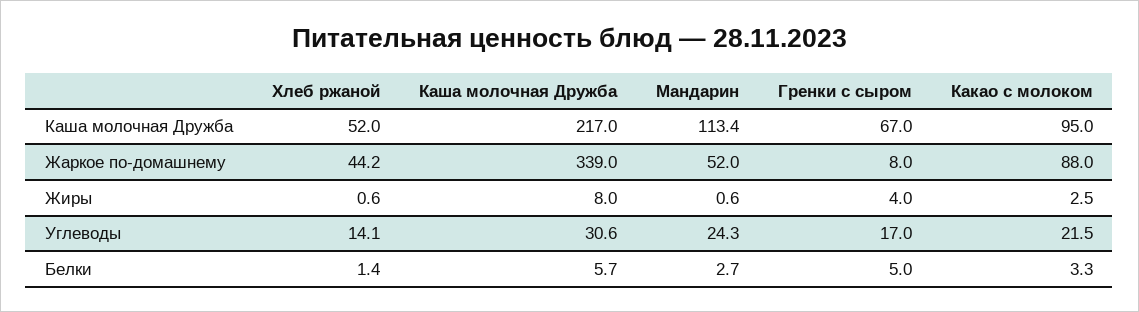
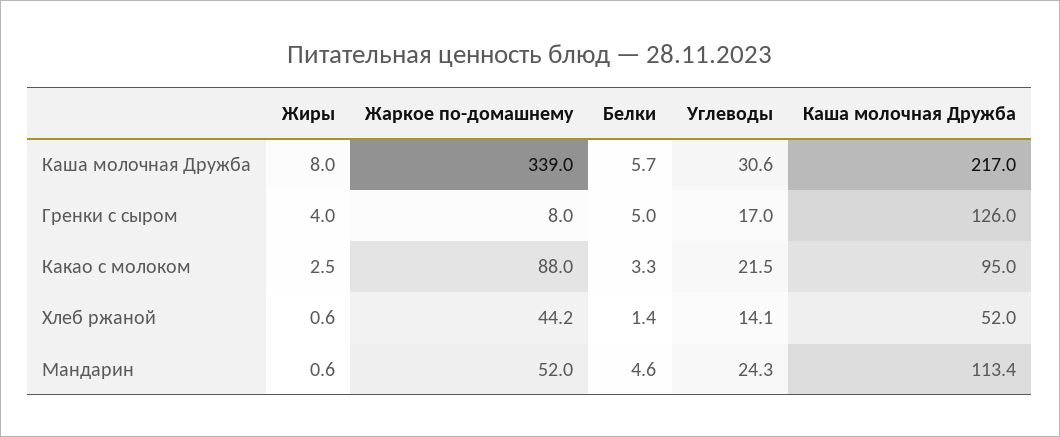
  {
    "Хлеб ржаной": {
      "Каша молочная Дружба": 52,
      "Жаркое по-домашнему": 44.2,
      "Жиры": 0.6,
      "Углеводы": 14.1,
      "Белки": 1.4
    },
    "Каша молочная Дружба": {
      "Каша молочная Дружба": 217,
      "Жаркое по-домашнему": 339,
      "Жиры": 8,
      "Углеводы": 30.6,
      "Белки": 5.7
    },
    "Мандарин": {
      "Каша молочная Дружба": 113.4,
      "Жаркое по-домашнему": 52,
      "Жиры": 0.6,
      "Углеводы": 24.3,
-     "Белки": 2.7
+     "Белки": 4.6
    },
    "Гренки с сыром": {
-     "Каша молочная Дружба": 67,
+     "Каша молочная Дружба": 126,
      "Жаркое по-домашнему": 8,
      "Жиры": 4,
      "Углеводы": 17,
      "Белки": 5
    },
    "Какао с молоком": {
      "Каша молочная Дружба": 95,
      "Жаркое по-домашнему": 88,
      "Жиры": 2.5,
      "Углеводы": 21.5,
      "Белки": 3.3
    }
  }

